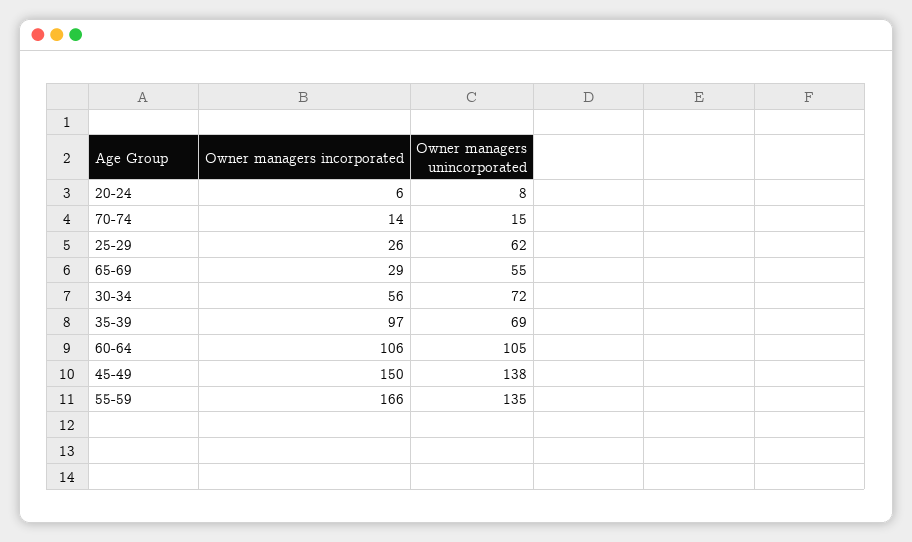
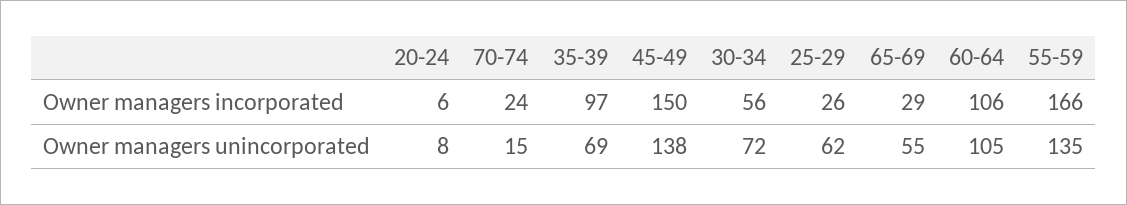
  {
    "Owner managers incorporated": {
      "20-24": 6,
-     "70-74": 14,
+     "70-74": 24,
      "25-29": 26,
      "65-69": 29,
      "30-34": 56,
      "35-39": 97,
      "60-64": 106,
      "45-49": 150,
      "55-59": 166
    },
    "Owner managers unincorporated": {
      "20-24": 8,
      "70-74": 15,
      "25-29": 62,
      "65-69": 55,
      "30-34": 72,
      "35-39": 69,
      "60-64": 105,
      "45-49": 138,
      "55-59": 135
    }
  }

